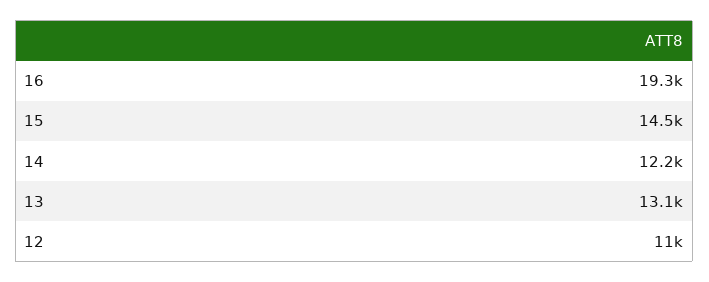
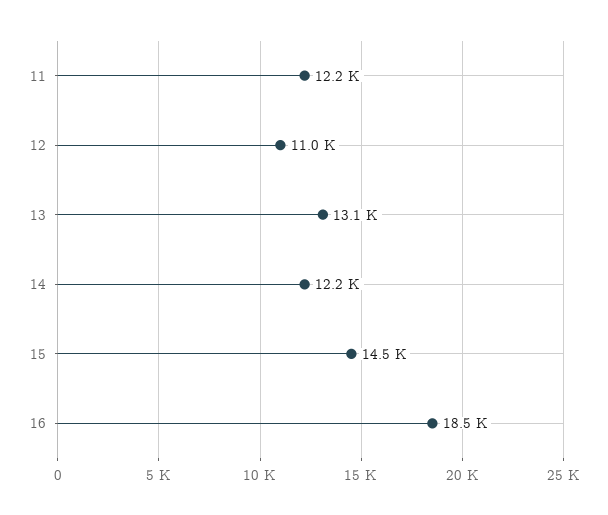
  {
-   "16": 19300,
+   "16": 18500,
    "15": 14500,
    "14": 12200,
    "13": 13100,
-   "12": 11000
+   "12": 11000,
+   "11": 12200
  }

